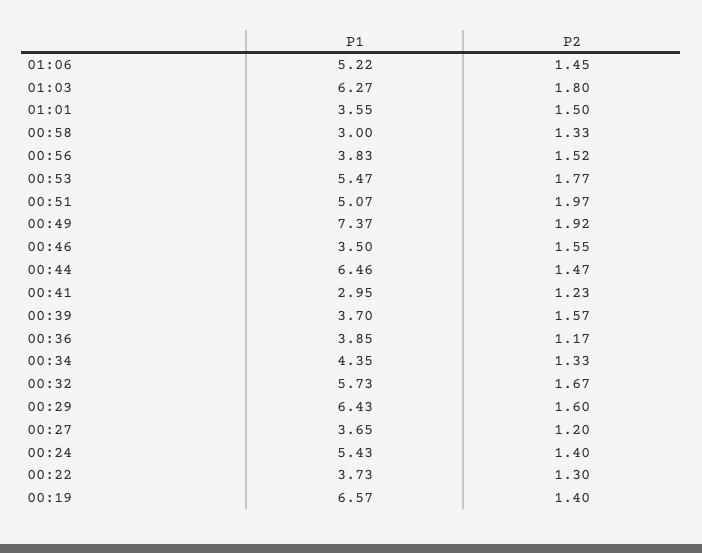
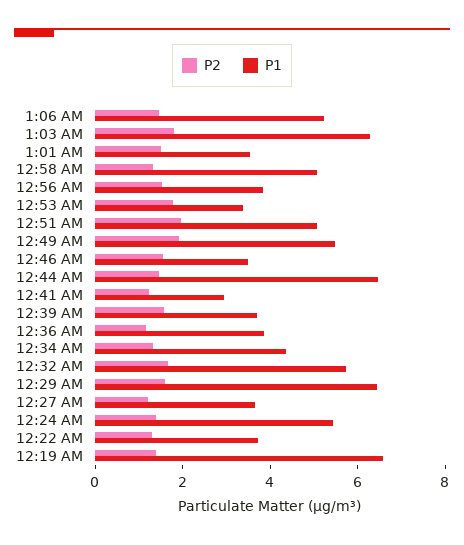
  {
    "P1": {
      "01:06": 5.22,
      "01:03": 6.27,
      "01:01": 3.55,
-     "00:58": 3,
+     "00:58": 5,
      "00:56": 3.83,
-     "00:53": 5.47,
+     "00:53": 3.5,
      "00:51": 5.07,
-     "00:49": 7.37,
+     "00:49": 5.5,
      "00:46": 3.5,
      "00:44": 6.46,
      "00:41": 2.95,
      "00:39": 3.7,
      "00:36": 3.85,
      "00:34": 4.35,
      "00:32": 5.73,
      "00:29": 6.43,
      "00:27": 3.65,
      "00:24": 5.43,
      "00:22": 3.73,
      "00:19": 6.57
    },
    "P2": {
      "01:06": 1.45,
      "01:03": 1.8,
      "01:01": 1.5,
      "00:58": 1.33,
      "00:56": 1.52,
      "00:53": 1.77,
      "00:51": 1.97,
      "00:49": 1.92,
      "00:46": 1.55,
      "00:44": 1.47,
      "00:41": 1.23,
      "00:39": 1.57,
      "00:36": 1.17,
      "00:34": 1.33,
      "00:32": 1.67,
      "00:29": 1.6,
      "00:27": 1.2,
      "00:24": 1.4,
      "00:22": 1.3,
      "00:19": 1.4
    }
  }

